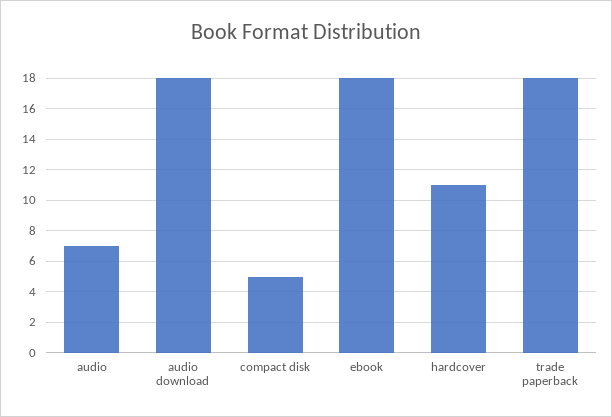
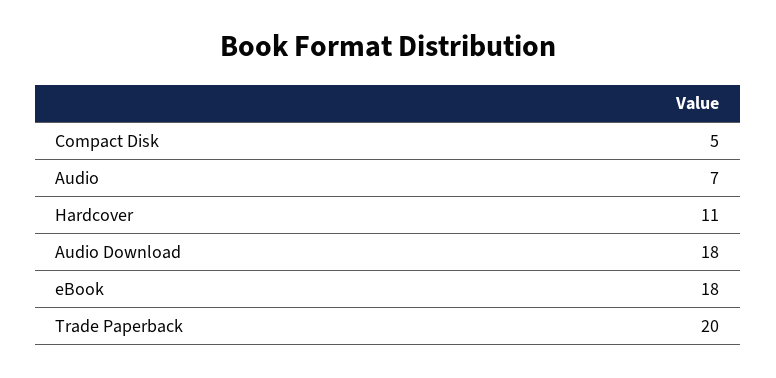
  {
    "audio": 7,
    "audio download": 18,
    "compact disk": 5,
    "ebook": 18,
    "hardcover": 11,
-   "trade paperback": 18
+   "trade paperback": 20
  }

